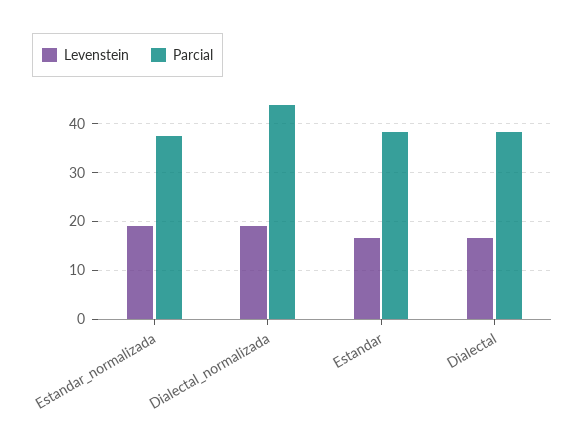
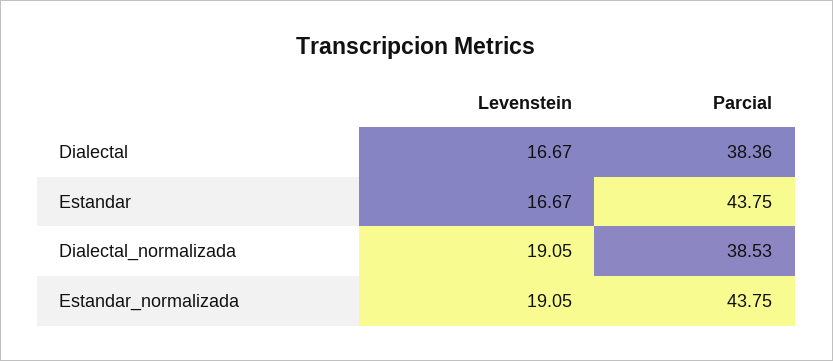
  {
    "Levenstein": {
      "Estandar_normalizada": 19.05,
      "Dialectal_normalizada": 19.05,
      "Estandar": 16.67,
      "Dialectal": 16.67
    },
    "Parcial": {
-     "Estandar_normalizada": 38,
+     "Estandar_normalizada": 43.75,
-     "Dialectal_normalizada": 44,
+     "Dialectal_normalizada": 38.53,
-     "Estandar": 38,
+     "Estandar": 43.75,
      "Dialectal": 38.36
    }
  }

